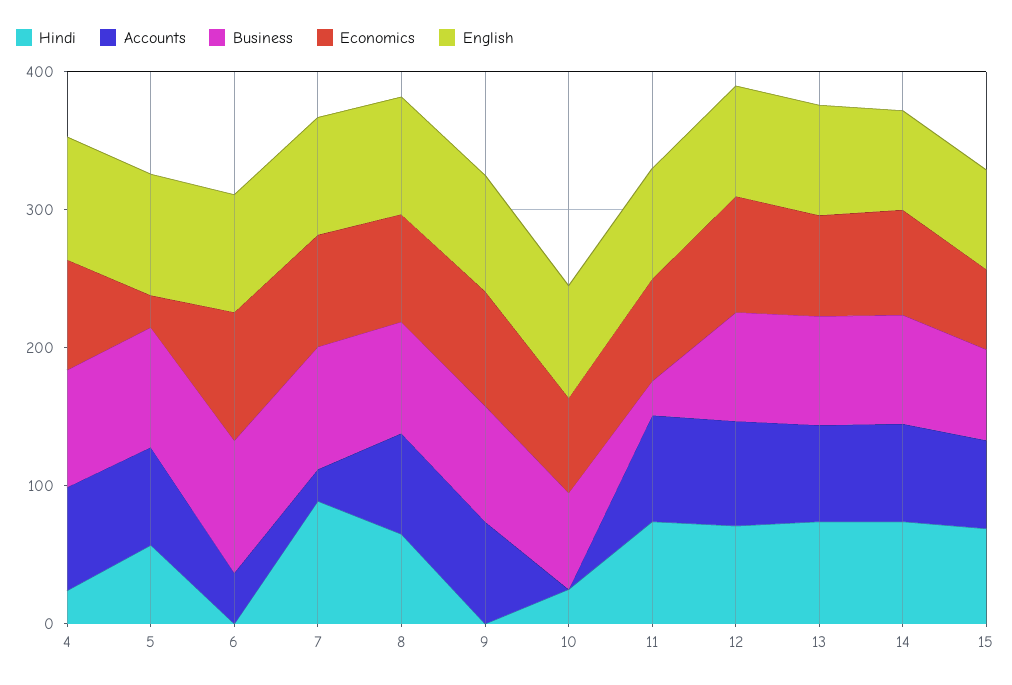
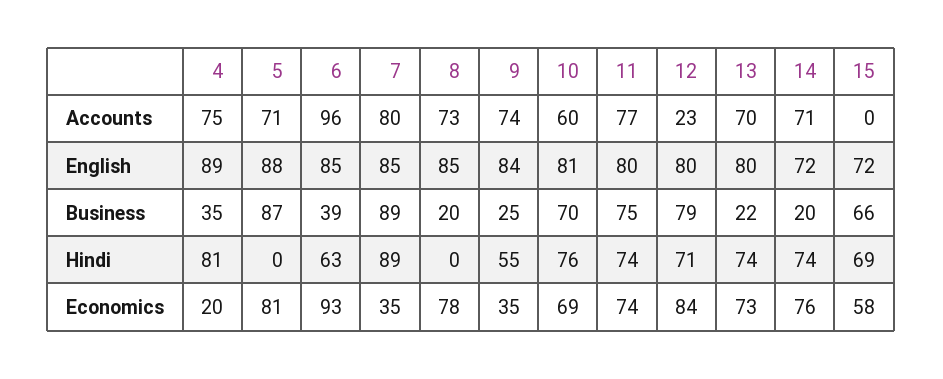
  {
    "Hindi": {
-     "4": 20,
+     "4": 81,
-     "5": 60,
+     "5": 0,
-     "6": 0,
+     "6": 63,
      "7": 89,
-     "8": 60,
+     "8": 0,
-     "9": 0,
+     "9": 55,
-     "10": 20,
+     "10": 76,
      "11": 74,
      "12": 71,
      "13": 74,
      "14": 74,
      "15": 69
    },
    "Accounts": {
      "4": 75,
      "5": 71,
-     "6": 40,
+     "6": 96,
-     "7": 20,
+     "7": 80,
      "8": 73,
      "9": 74,
-     "10": 0,
+     "10": 60,
      "11": 77,
-     "12": 80,
+     "12": 23,
      "13": 70,
      "14": 71,
-     "15": 60
+     "15": 0
    },
    "Business": {
-     "4": 80,
+     "4": 35,
      "5": 87,
-     "6": 100,
+     "6": 39,
      "7": 89,
-     "8": 80,
+     "8": 20,
-     "9": 80,
+     "9": 25,
      "10": 70,
-     "11": 20,
+     "11": 75,
      "12": 79,
-     "13": 80,
+     "13": 22,
-     "14": 80,
+     "14": 20,
      "15": 66
    },
    "Economics": {
-     "4": 80,
+     "4": 20,
-     "5": 20,
+     "5": 81,
      "6": 93,
-     "7": 80,
+     "7": 35,
      "8": 78,
-     "9": 80,
+     "9": 35,
      "10": 69,
      "11": 74,
      "12": 84,
      "13": 73,
      "14": 76,
      "15": 58
    },
    "English": {
      "4": 89,
      "5": 88,
      "6": 85,
      "7": 85,
      "8": 85,
      "9": 84,
      "10": 81,
      "11": 80,
      "12": 80,
      "13": 80,
      "14": 72,
      "15": 72
    }
  }

